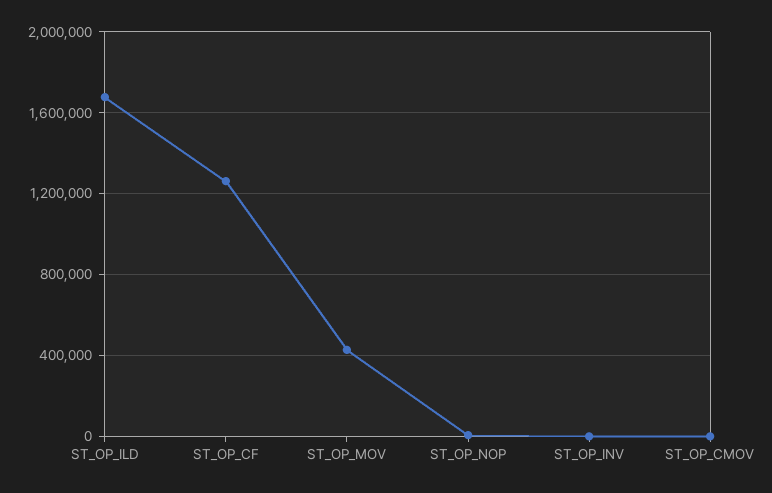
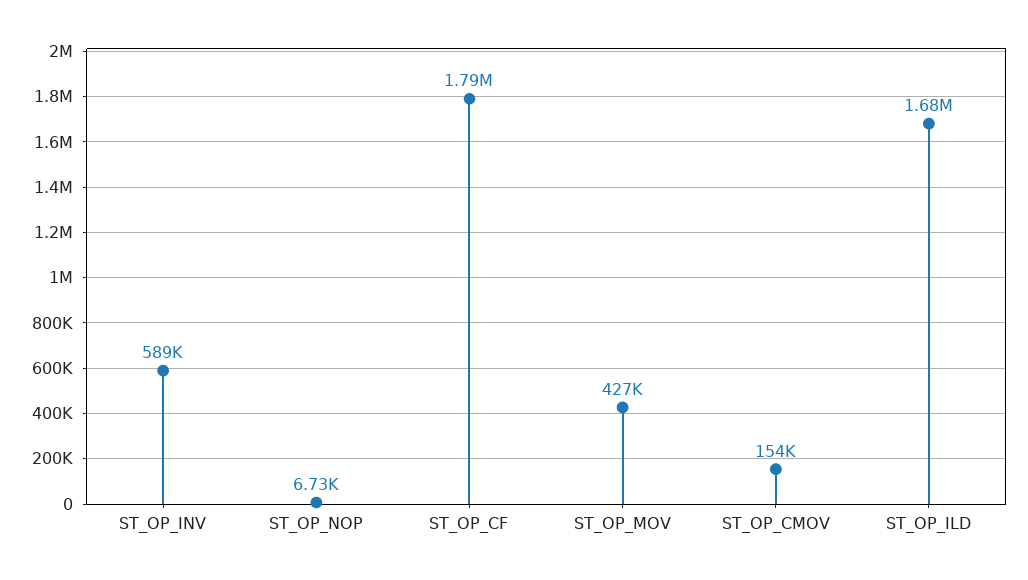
  {
    "ST_OP_ILD": 1680000,
-   "ST_OP_CF": 1250000,
+   "ST_OP_CF": 1790000,
    "ST_OP_MOV": 427000,
    "ST_OP_NOP": 6730,
-   "ST_OP_INV": 0,
+   "ST_OP_INV": 589000,
-   "ST_OP_CMOV": 0
+   "ST_OP_CMOV": 154000
  }

